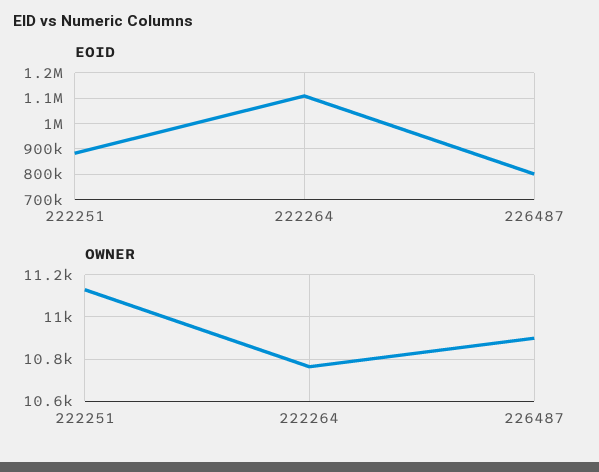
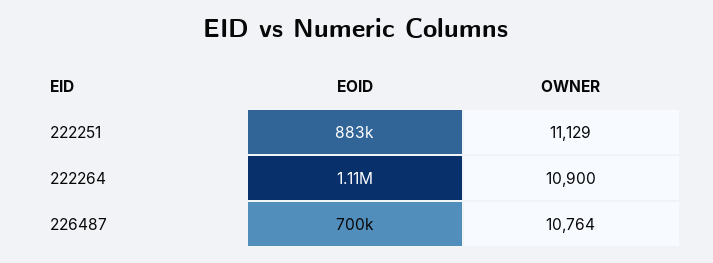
  {
    "EOID": {
      "222251": 883000,
      "222264": 1110000,
-     "226487": 800000
+     "226487": 700000
    },
    "OWNER": {
      "222251": 11129,
-     "222264": 10750,
+     "222264": 10900,
-     "226487": 10900
+     "226487": 10764
    }
  }

